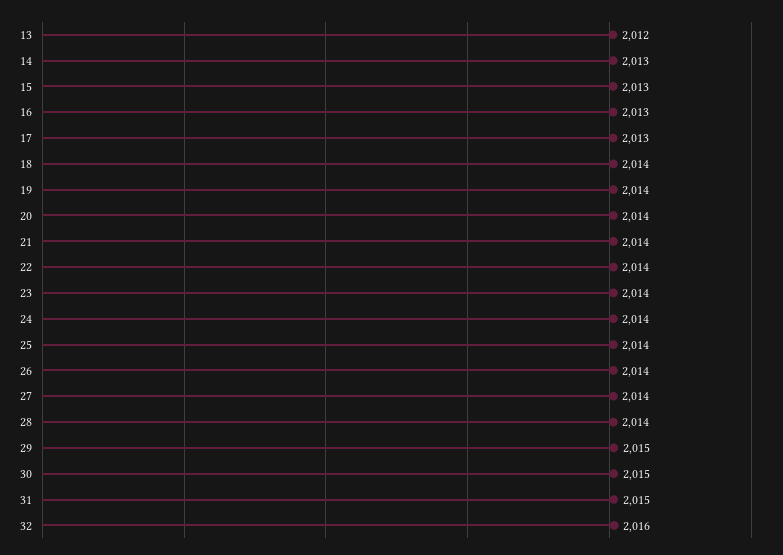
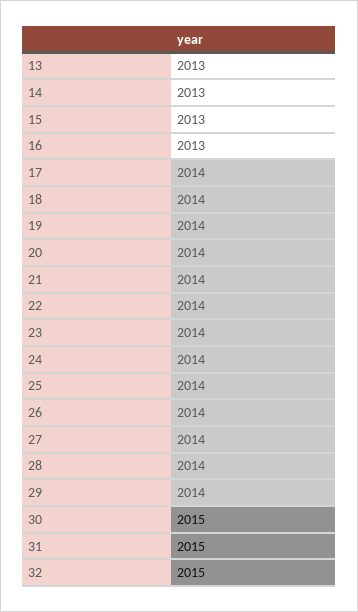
  {
-   "13": 2012,
+   "13": 2013,
    "14": 2013,
    "15": 2013,
    "16": 2013,
-   "17": 2013,
+   "17": 2014,
    "18": 2014,
    "19": 2014,
    "20": 2014,
    "21": 2014,
    "22": 2014,
    "23": 2014,
    "24": 2014,
    "25": 2014,
    "26": 2014,
    "27": 2014,
    "28": 2014,
-   "29": 2015,
+   "29": 2014,
    "30": 2015,
    "31": 2015,
-   "32": 2016
+   "32": 2015
  }

